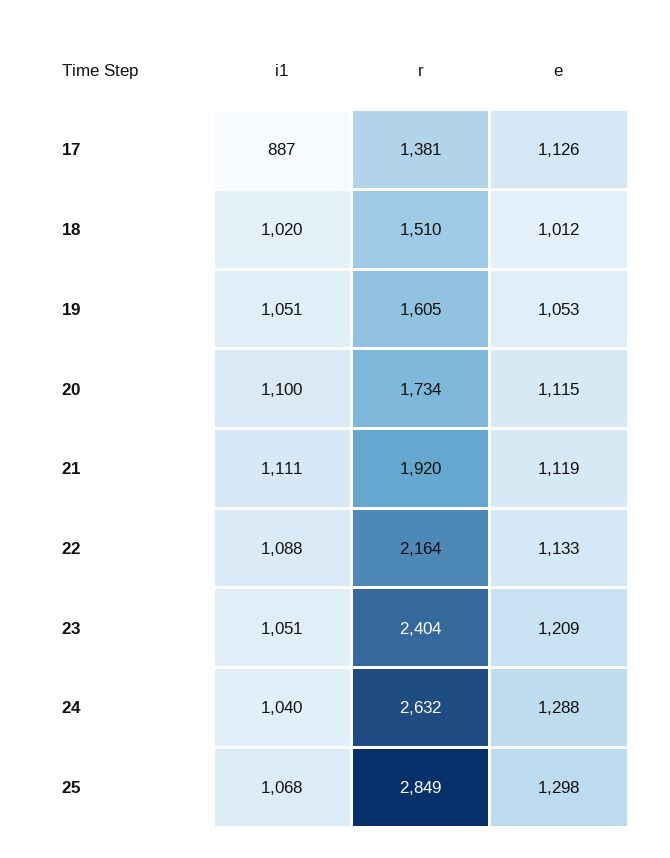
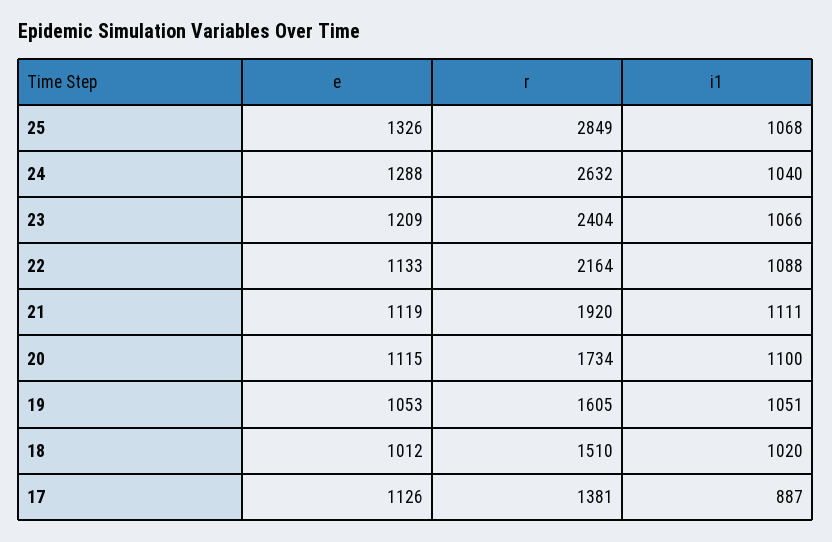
  {
    "i1": {
      "17": 887,
      "18": 1020,
      "19": 1051,
      "20": 1100,
      "21": 1111,
      "22": 1088,
-     "23": 1051,
+     "23": 1066,
      "24": 1040,
      "25": 1068
    },
    "r": {
      "17": 1381,
      "18": 1510,
      "19": 1605,
      "20": 1734,
      "21": 1920,
      "22": 2164,
      "23": 2404,
      "24": 2632,
      "25": 2849
    },
    "e": {
      "17": 1126,
      "18": 1012,
      "19": 1053,
      "20": 1115,
      "21": 1119,
      "22": 1133,
      "23": 1209,
      "24": 1288,
-     "25": 1298
+     "25": 1326
    }
  }

